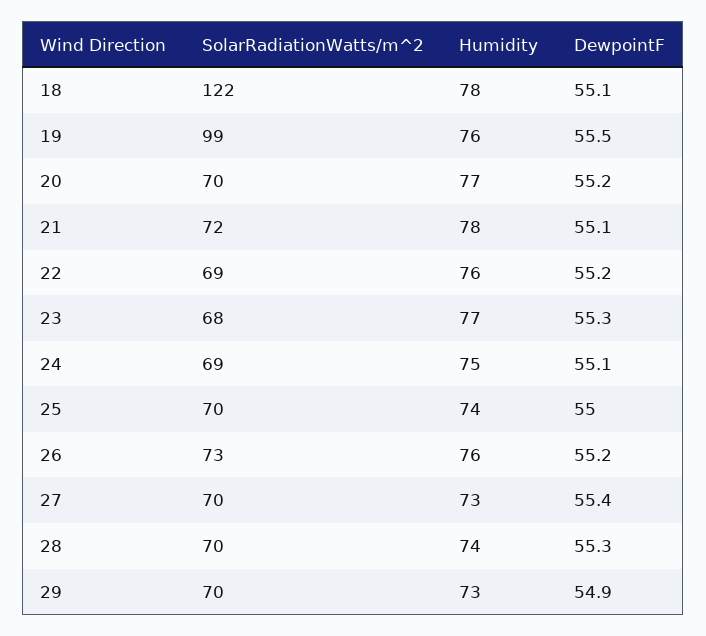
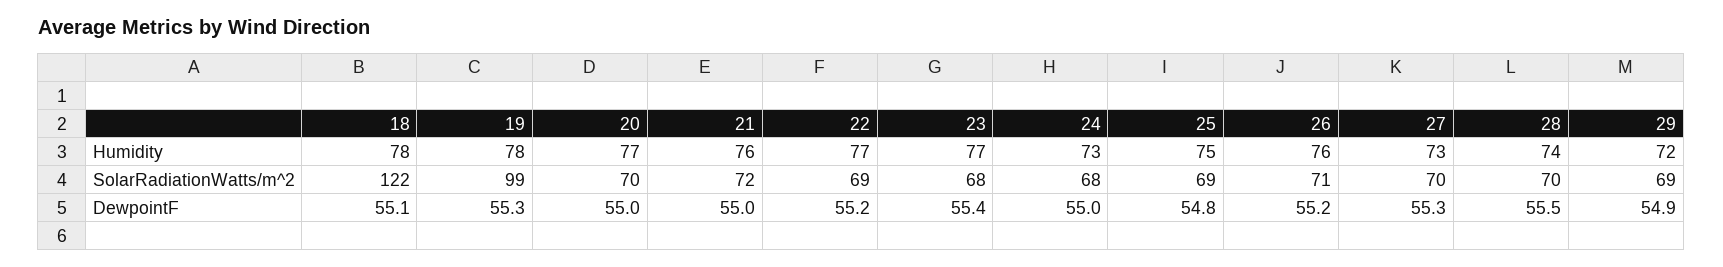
  {
    "SolarRadiationWatts/m^2": {
      "18": 122,
      "19": 99,
      "20": 70,
      "21": 72,
      "22": 69,
      "23": 68,
-     "24": 69,
+     "24": 68,
-     "25": 70,
+     "25": 69,
-     "26": 73,
+     "26": 71,
      "27": 70,
      "28": 70,
-     "29": 70
+     "29": 69
    },
    "Humidity": {
      "18": 78,
-     "19": 76,
+     "19": 78,
      "20": 77,
-     "21": 78,
+     "21": 76,
-     "22": 76,
+     "22": 77,
      "23": 77,
-     "24": 75,
+     "24": 73,
-     "25": 74,
+     "25": 75,
      "26": 76,
      "27": 73,
      "28": 74,
-     "29": 73
+     "29": 72
    },
    "DewpointF": {
      "18": 55.1,
-     "19": 55.5,
+     "19": 55.3,
-     "20": 55.2,
+     "20": 55,
-     "21": 55.1,
+     "21": 55,
      "22": 55.2,
-     "23": 55.3,
+     "23": 55.4,
-     "24": 55.1,
+     "24": 55,
-     "25": 55,
+     "25": 54.8,
      "26": 55.2,
-     "27": 55.4,
+     "27": 55.3,
-     "28": 55.3,
+     "28": 55.5,
      "29": 54.9
    }
  }

